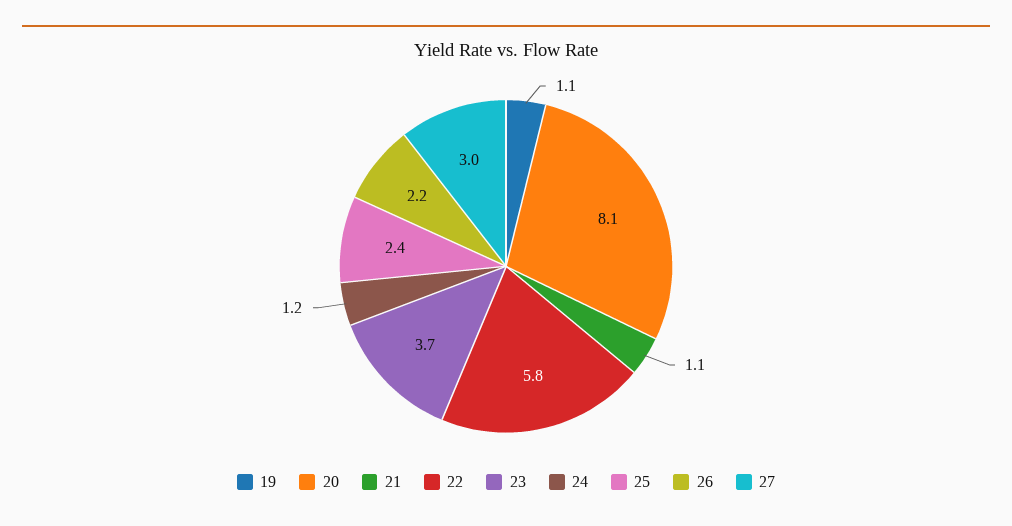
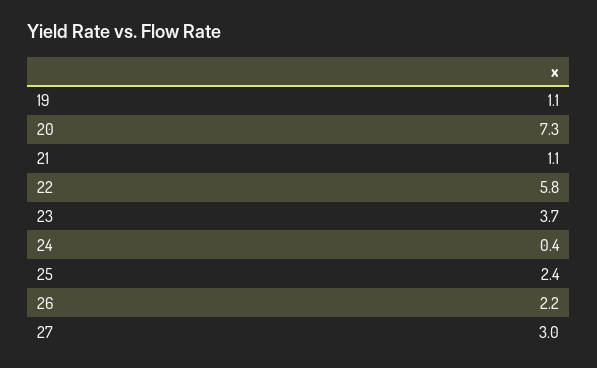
  {
    "19": 1.1,
-   "20": 8.1,
+   "20": 7.3,
    "21": 1.1,
    "22": 5.8,
    "23": 3.7,
-   "24": 1.2,
+   "24": 0.4,
    "25": 2.4,
    "26": 2.2,
    "27": 3
  }

